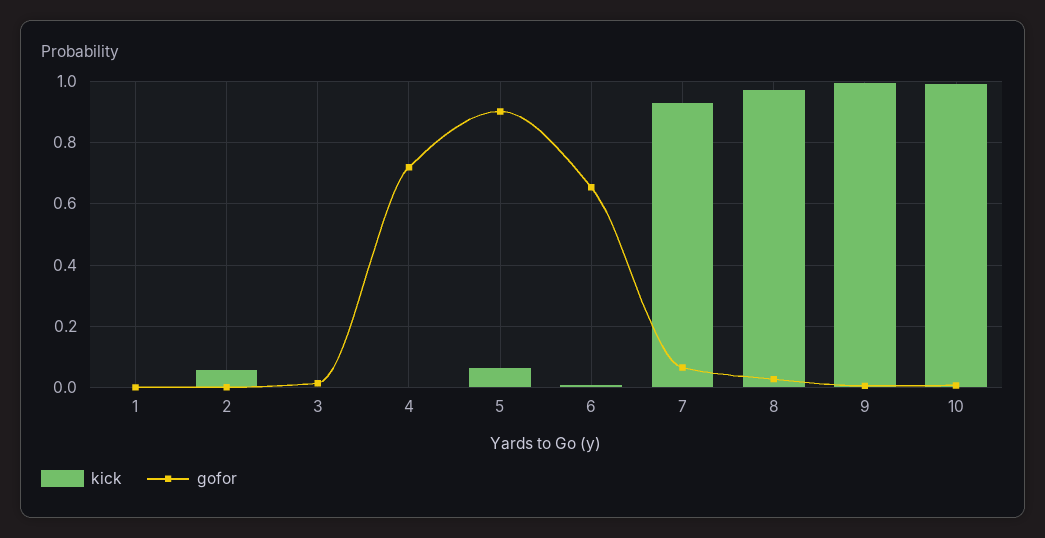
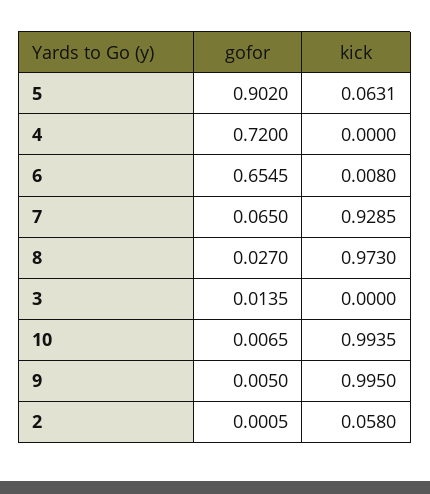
  {
    "kick": {
-     "1": 0,
      "2": 0.058,
      "3": 0,
      "4": 0,
      "5": 0.0631,
      "6": 0.008,
      "7": 0.9285,
      "8": 0.973,
      "9": 0.995,
      "10": 0.9935
    },
    "gofor": {
-     "1": 0,
      "2": 0.0005,
      "3": 0.0135,
      "4": 0.72,
      "5": 0.902,
      "6": 0.6545,
      "7": 0.065,
      "8": 0.027,
      "9": 0.005,
      "10": 0.0065
    }
  }

